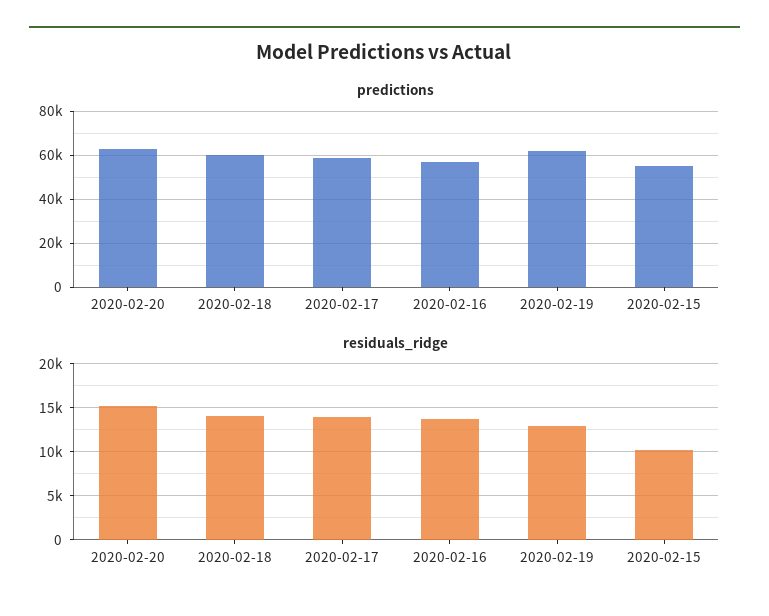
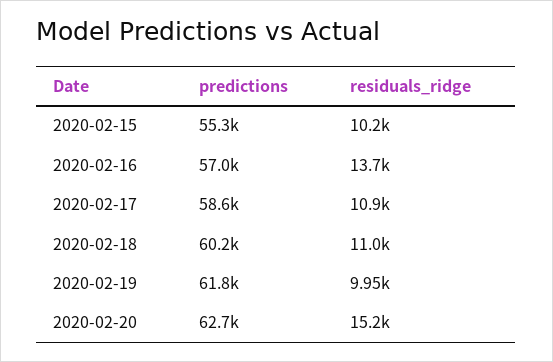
  {
    "predictions": {
      "2020-02-20": 62700,
      "2020-02-18": 60200,
      "2020-02-17": 58600,
      "2020-02-16": 57000,
      "2020-02-19": 61800,
      "2020-02-15": 55300
    },
    "residuals_ridge": {
      "2020-02-20": 15200,
-     "2020-02-18": 14000,
+     "2020-02-18": 11000,
-     "2020-02-17": 14000,
+     "2020-02-17": 10900,
      "2020-02-16": 13700,
-     "2020-02-19": 13000,
+     "2020-02-19": 9950,
      "2020-02-15": 10200
    }
  }

